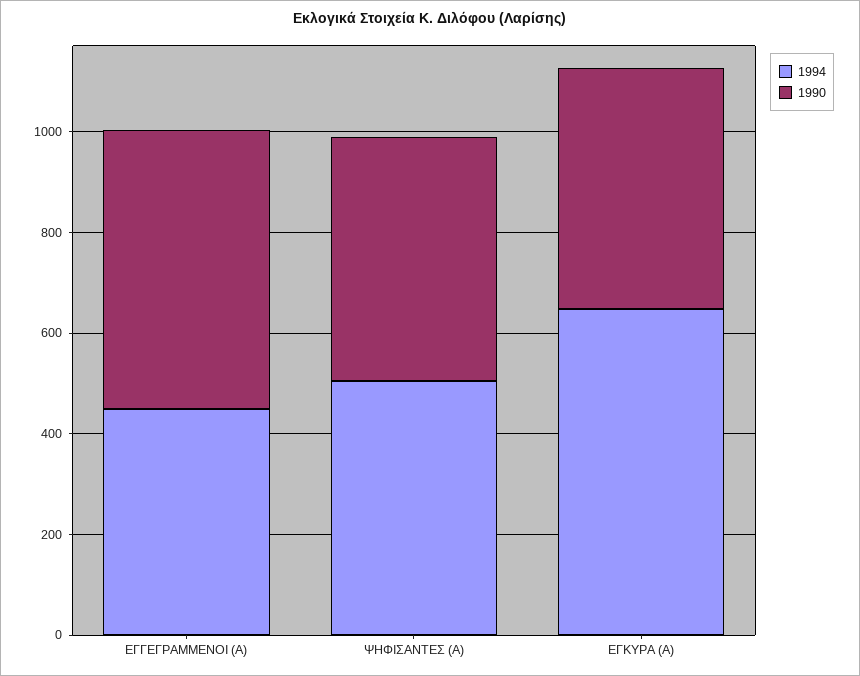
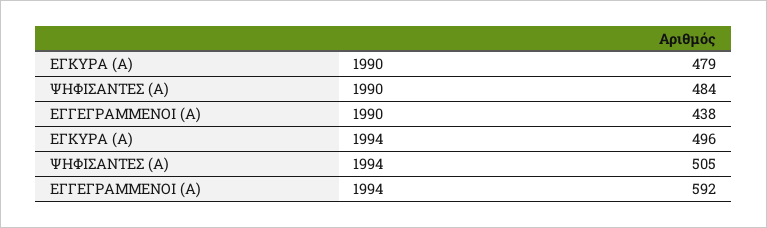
  {
    "1994": {
-     "ΕΓΓΕΓΡΑΜΜΕΝΟΙ (Α)": 450,
+     "ΕΓΓΕΓΡΑΜΜΕΝΟΙ (Α)": 592,
      "ΨΗΦΙΣΑΝΤΕΣ (Α)": 505,
-     "ΕΓΚΥΡΑ (Α)": 650
+     "ΕΓΚΥΡΑ (Α)": 496
    },
    "1990": {
-     "ΕΓΓΕΓΡΑΜΜΕΝΟΙ (Α)": 550,
+     "ΕΓΓΕΓΡΑΜΜΕΝΟΙ (Α)": 438,
      "ΨΗΦΙΣΑΝΤΕΣ (Α)": 484,
      "ΕΓΚΥΡΑ (Α)": 479
    }
  }

